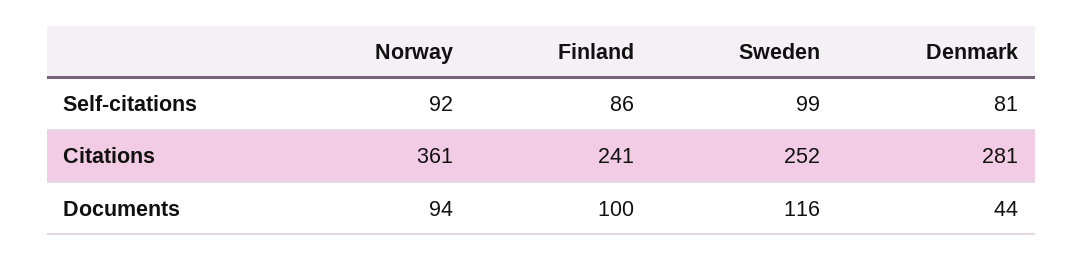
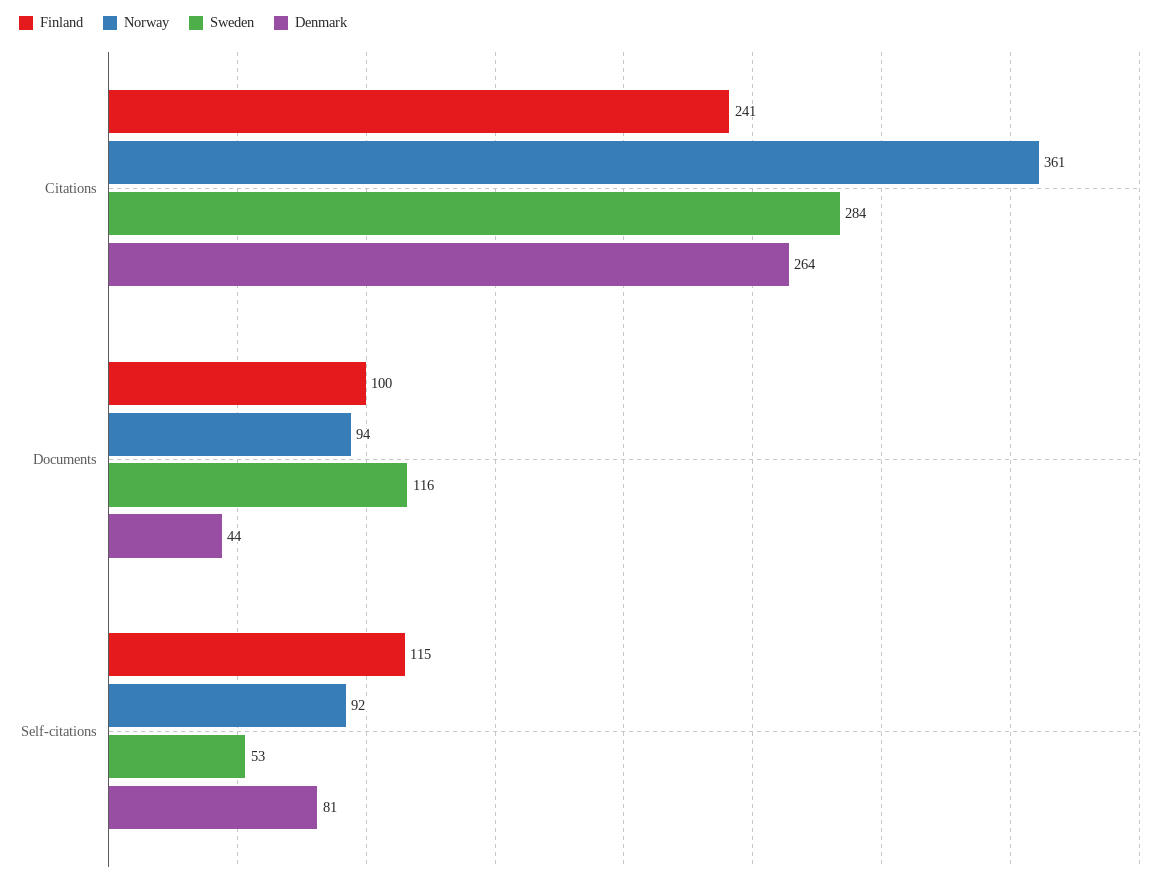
  {
    "Norway": {
      "Self-citations": 92,
      "Citations": 361,
      "Documents": 94
    },
    "Finland": {
-     "Self-citations": 86,
+     "Self-citations": 115,
      "Citations": 241,
      "Documents": 100
    },
    "Sweden": {
-     "Self-citations": 99,
+     "Self-citations": 53,
-     "Citations": 252,
+     "Citations": 284,
      "Documents": 116
    },
    "Denmark": {
      "Self-citations": 81,
-     "Citations": 281,
+     "Citations": 264,
      "Documents": 44
    }
  }

